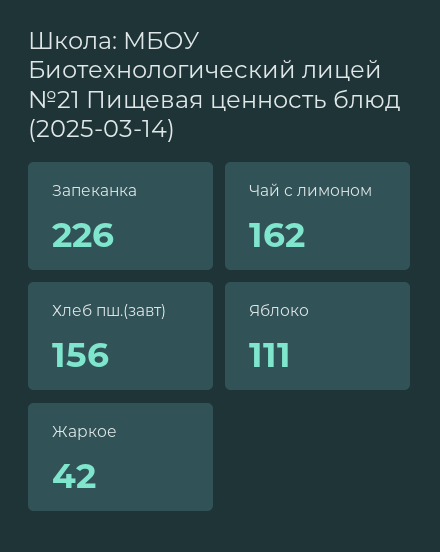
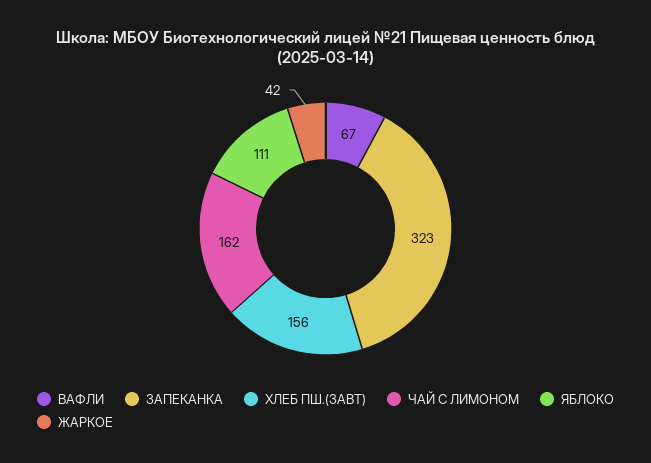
  {
-   "Запеканка": 226,
+   "Запеканка": 323,
    "Чай с лимоном": 162,
    "Хлеб пш.(завт)": 156,
    "Яблоко": 111,
-   "Жаркое": 42
+   "Жаркое": 42,
+   "ВАФЛИ": 67
  }

